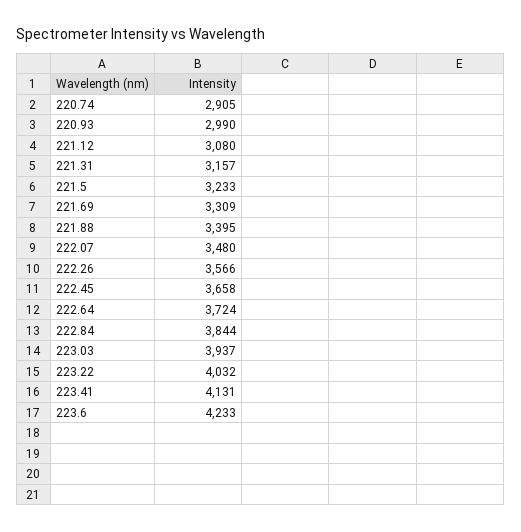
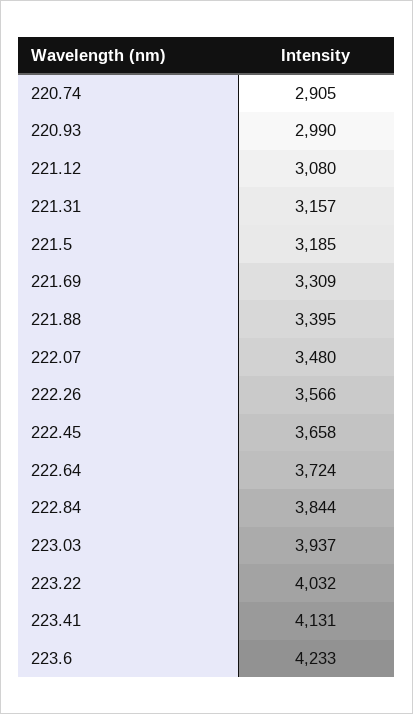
  {
    "220.74": 2905,
    "220.93": 2990,
    "221.12": 3080,
    "221.31": 3157,
-   "221.5": 3233,
+   "221.5": 3185,
    "221.69": 3309,
    "221.88": 3395,
    "222.07": 3480,
    "222.26": 3566,
    "222.45": 3658,
    "222.64": 3724,
    "222.84": 3844,
    "223.03": 3937,
    "223.22": 4032,
    "223.41": 4131,
    "223.6": 4233
  }

